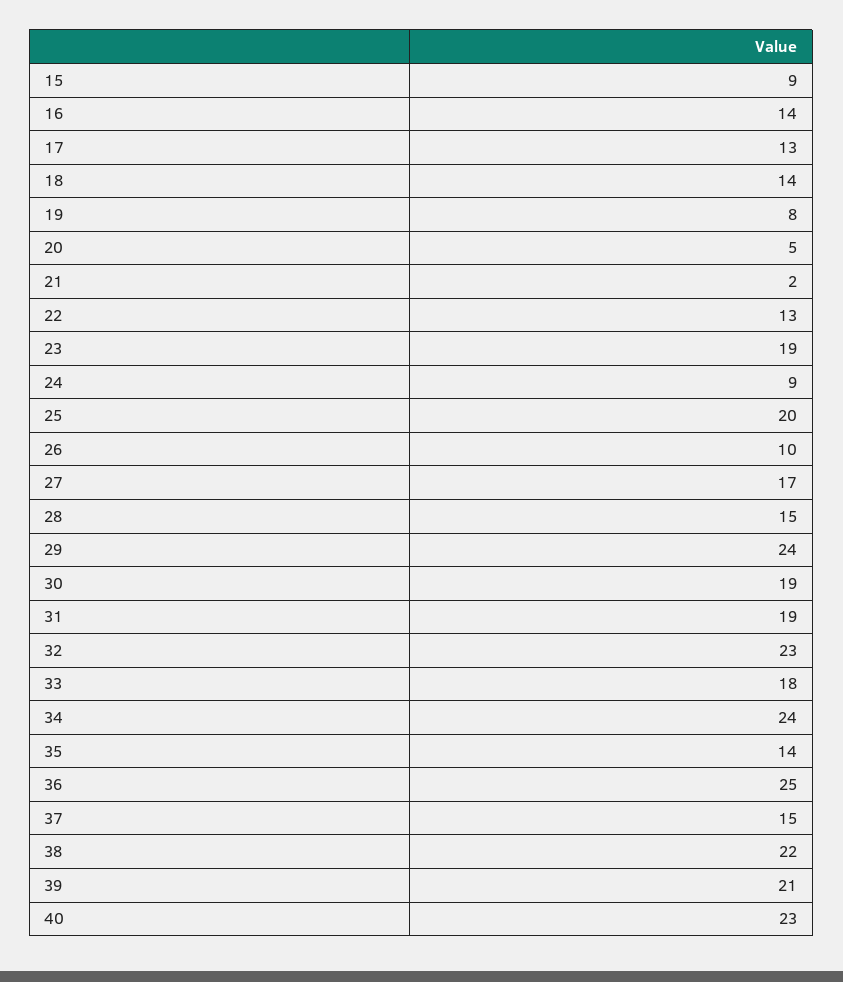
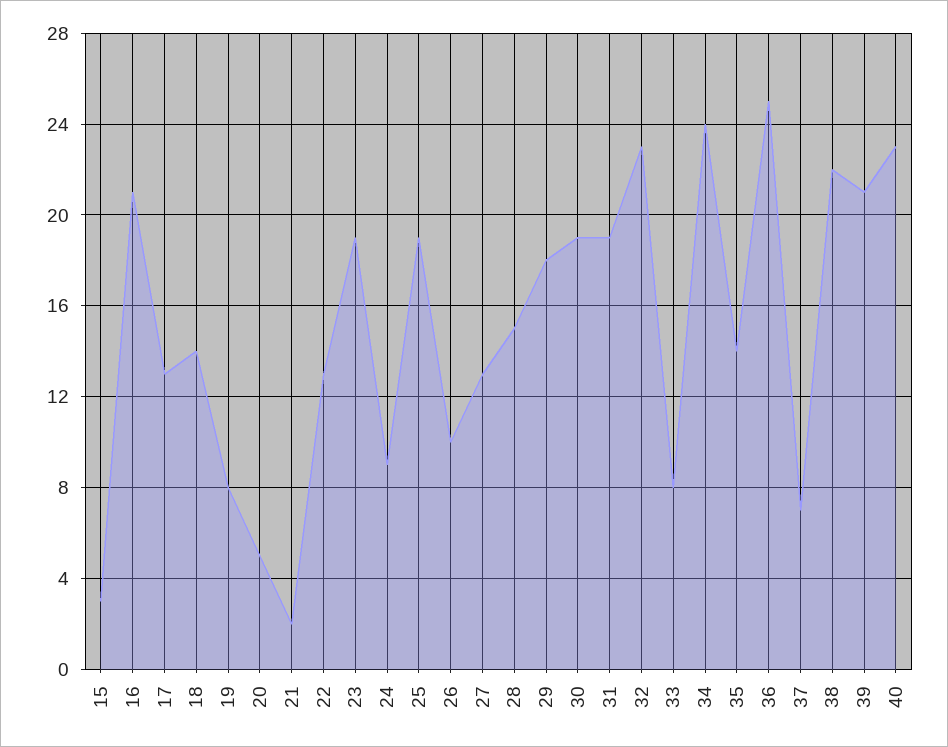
  {
-   "15": 9,
+   "15": 3,
-   "16": 14,
+   "16": 21,
    "17": 13,
    "18": 14,
    "19": 8,
    "20": 5,
    "21": 2,
    "22": 13,
    "23": 19,
    "24": 9,
-   "25": 20,
+   "25": 19,
    "26": 10,
-   "27": 17,
+   "27": 13,
    "28": 15,
-   "29": 24,
+   "29": 18,
    "30": 19,
    "31": 19,
    "32": 23,
-   "33": 18,
+   "33": 8,
    "34": 24,
    "35": 14,
    "36": 25,
-   "37": 15,
+   "37": 7,
    "38": 22,
    "39": 21,
    "40": 23
  }

